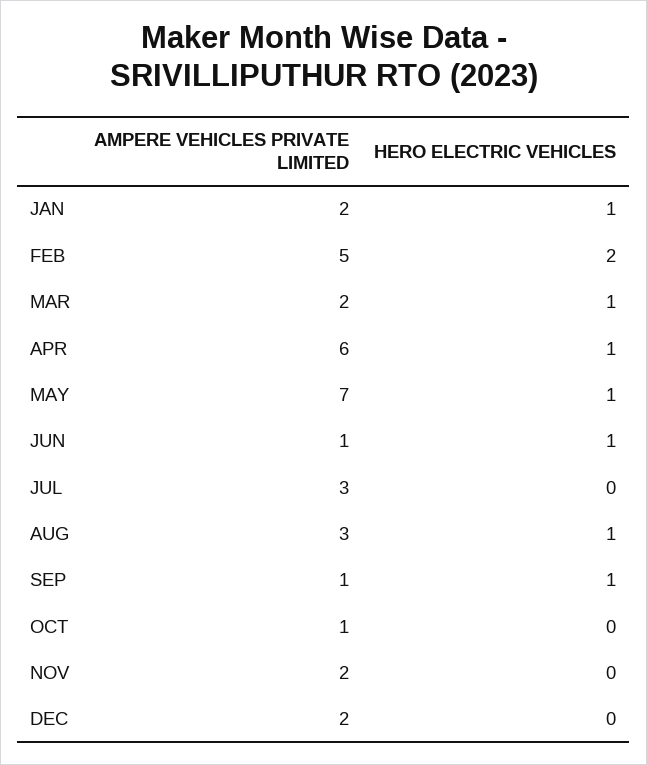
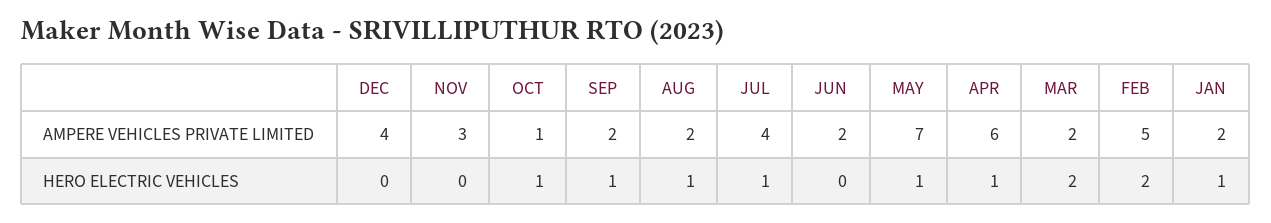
  {
    "AMPERE VEHICLES PRIVATE LIMITED": {
      "JAN": 2,
      "FEB": 5,
      "MAR": 2,
      "APR": 6,
      "MAY": 7,
-     "JUN": 1,
+     "JUN": 2,
-     "JUL": 3,
+     "JUL": 4,
-     "AUG": 3,
+     "AUG": 2,
-     "SEP": 1,
+     "SEP": 2,
      "OCT": 1,
-     "NOV": 2,
+     "NOV": 3,
-     "DEC": 2
+     "DEC": 4
    },
    "HERO ELECTRIC VEHICLES": {
      "JAN": 1,
      "FEB": 2,
-     "MAR": 1,
+     "MAR": 2,
      "APR": 1,
      "MAY": 1,
-     "JUN": 1,
+     "JUN": 0,
-     "JUL": 0,
+     "JUL": 1,
      "AUG": 1,
      "SEP": 1,
-     "OCT": 0,
+     "OCT": 1,
      "NOV": 0,
      "DEC": 0
    }
  }

